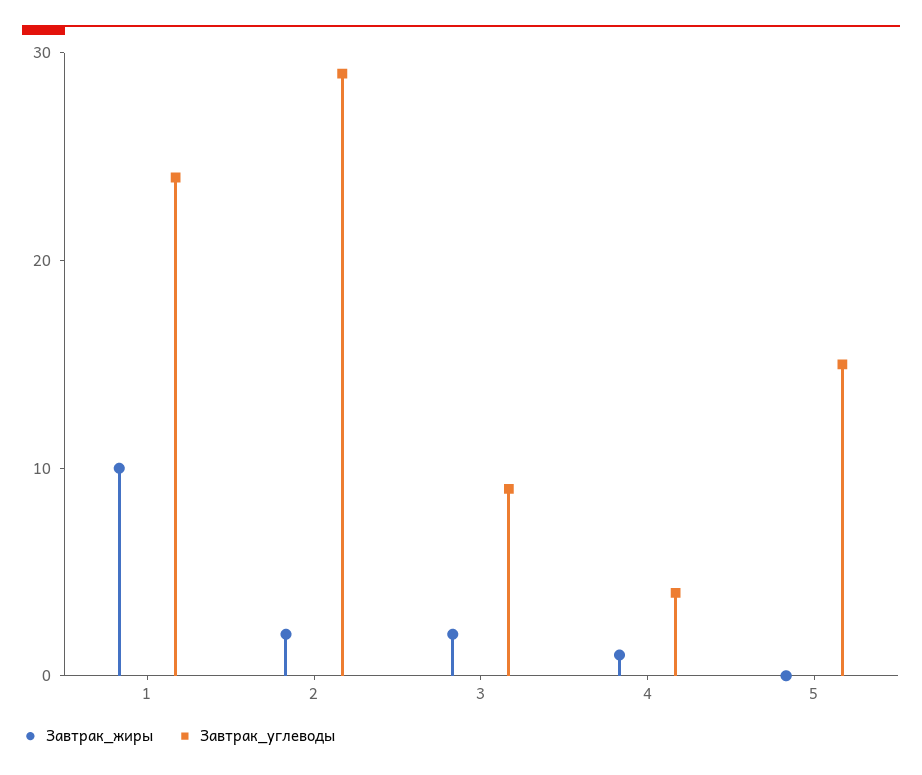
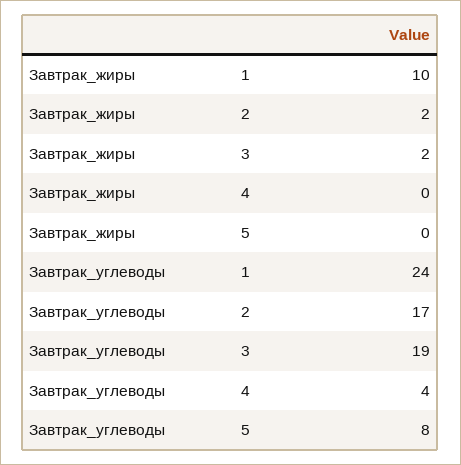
  {
    "Завтрак_жиры": {
      "1": 10,
      "2": 2,
      "3": 2,
-     "4": 1,
+     "4": 0,
      "5": 0
    },
    "Завтрак_углеводы": {
      "1": 24,
-     "2": 29,
+     "2": 17,
-     "3": 9,
+     "3": 19,
      "4": 4,
-     "5": 15
+     "5": 8
    }
  }

